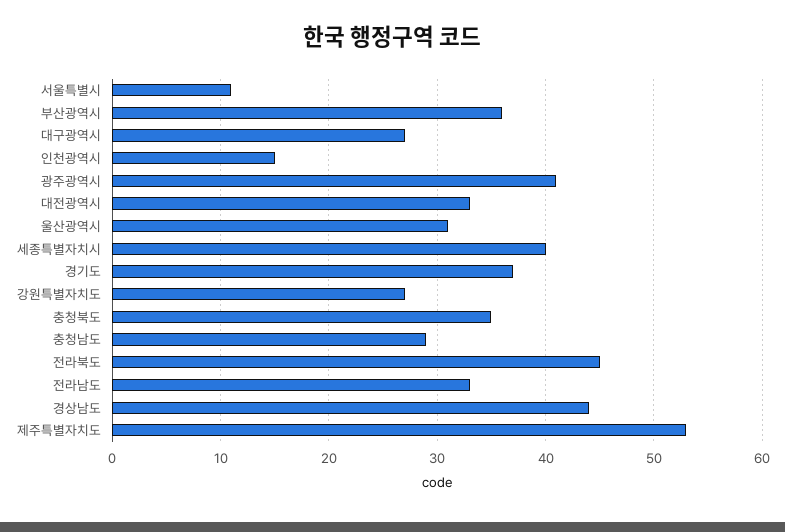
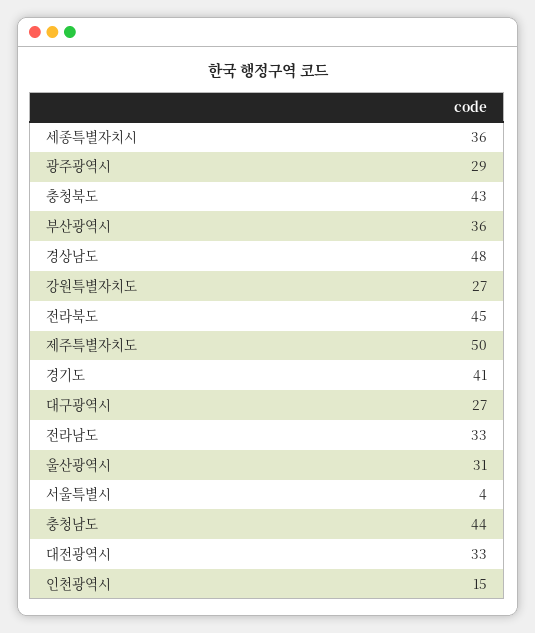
  {
-   "서울특별시": 11,
+   "서울특별시": 4,
    "부산광역시": 36,
    "대구광역시": 27,
    "인천광역시": 15,
-   "광주광역시": 41,
+   "광주광역시": 29,
    "대전광역시": 33,
    "울산광역시": 31,
-   "세종특별자치시": 40,
+   "세종특별자치시": 36,
-   "경기도": 37,
+   "경기도": 41,
    "강원특별자치도": 27,
-   "충청북도": 35,
+   "충청북도": 43,
-   "충청남도": 29,
+   "충청남도": 44,
    "전라북도": 45,
    "전라남도": 33,
-   "경상남도": 44,
+   "경상남도": 48,
-   "제주특별자치도": 53
+   "제주특별자치도": 50
  }

